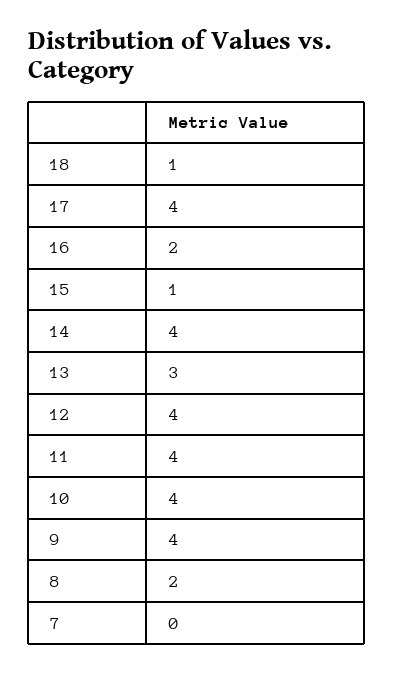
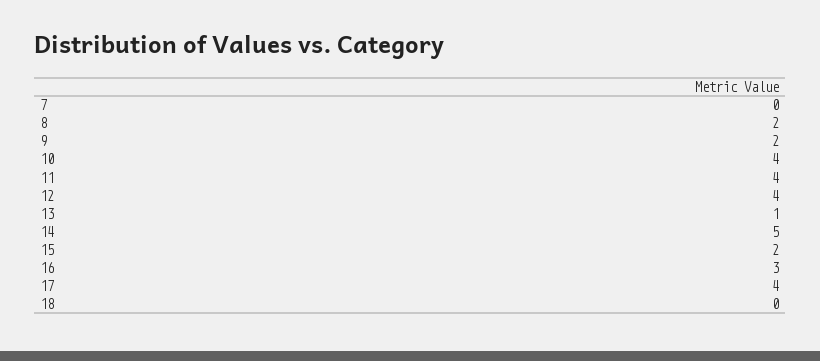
  {
-   "18": 1,
+   "18": 0,
    "17": 4,
-   "16": 2,
+   "16": 3,
-   "15": 1,
+   "15": 2,
-   "14": 4,
+   "14": 5,
-   "13": 3,
+   "13": 1,
    "12": 4,
    "11": 4,
    "10": 4,
-   "9": 4,
+   "9": 2,
    "8": 2,
    "7": 0
  }

